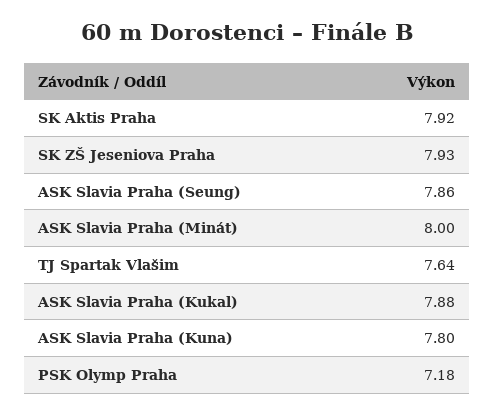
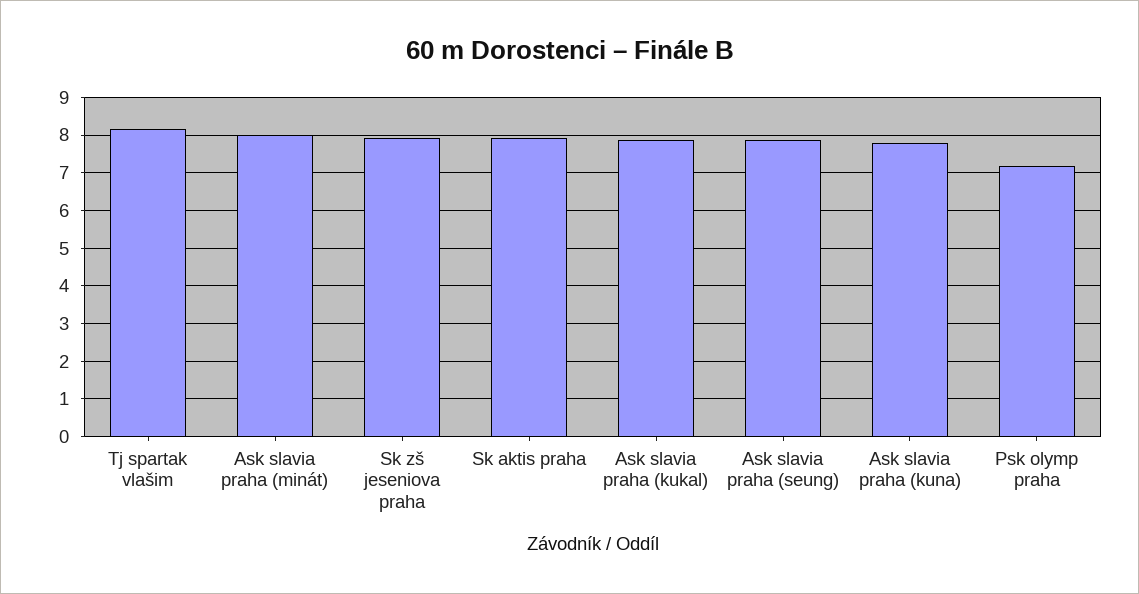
  {
    "SK Aktis Praha": 7.92,
    "SK ZŠ Jeseniova Praha": 7.93,
    "ASK Slavia Praha (Seung)": 7.86,
    "ASK Slavia Praha (Minát)": 8,
-   "TJ Spartak Vlašim": 7.64,
+   "TJ Spartak Vlašim": 8.2,
    "ASK Slavia Praha (Kukal)": 7.88,
    "ASK Slavia Praha (Kuna)": 7.8,
    "PSK Olymp Praha": 7.18
  }

